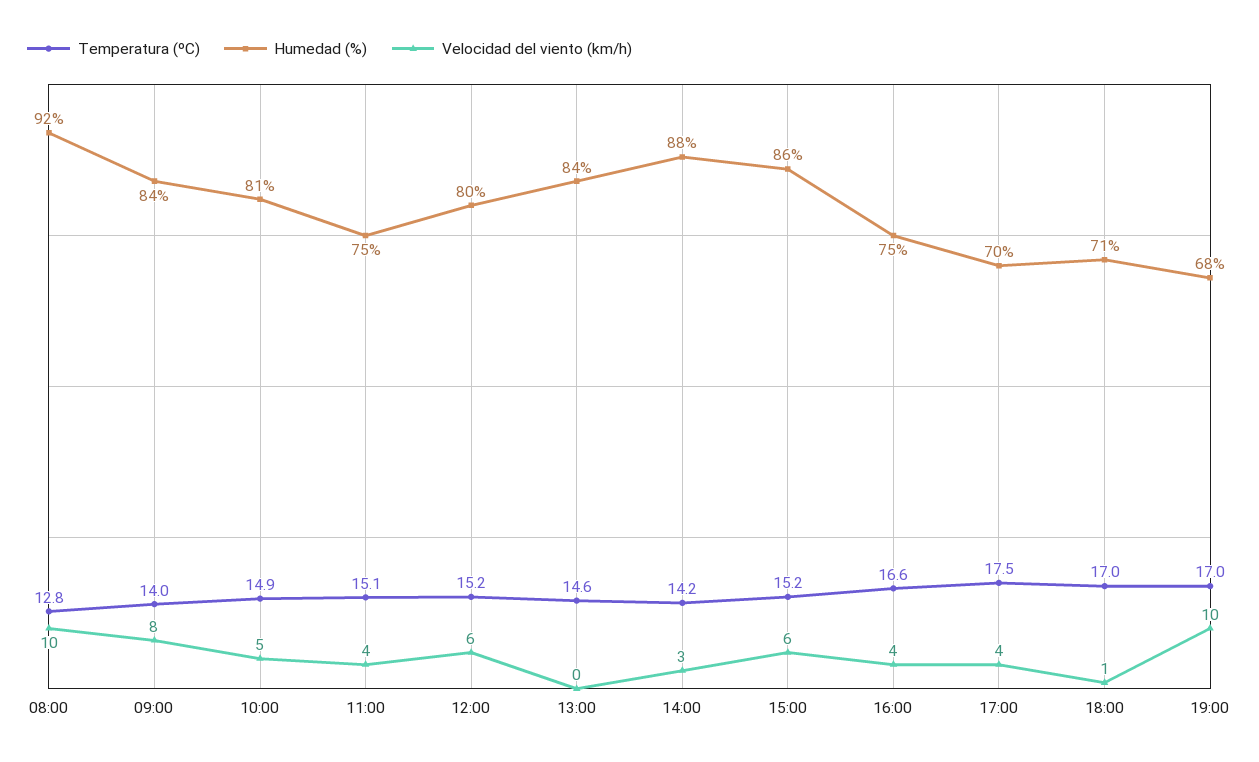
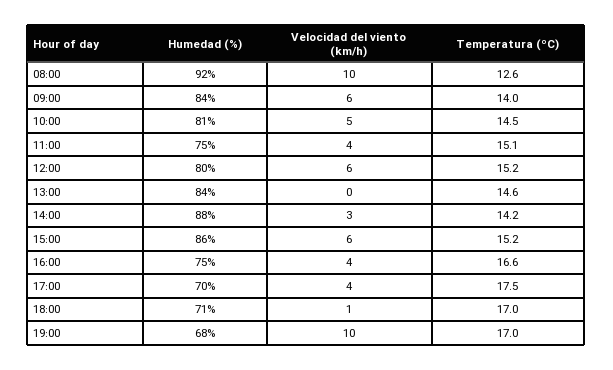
  {
    "Temperatura (ºC)": {
-     "08:00": 12.8,
+     "08:00": 12.6,
      "09:00": 14,
-     "10:00": 14.9,
+     "10:00": 14.5,
      "11:00": 15.1,
      "12:00": 15.2,
      "13:00": 14.6,
      "14:00": 14.2,
      "15:00": 15.2,
      "16:00": 16.6,
      "17:00": 17.5,
      "18:00": 17,
      "19:00": 17
    },
    "Humedad (%)": {
      "08:00": 92,
      "09:00": 84,
      "10:00": 81,
      "11:00": 75,
      "12:00": 80,
      "13:00": 84,
      "14:00": 88,
      "15:00": 86,
      "16:00": 75,
      "17:00": 70,
      "18:00": 71,
      "19:00": 68
    },
    "Velocidad del viento (km/h)": {
      "08:00": 10,
-     "09:00": 8,
+     "09:00": 6,
      "10:00": 5,
      "11:00": 4,
      "12:00": 6,
      "13:00": 0,
      "14:00": 3,
      "15:00": 6,
      "16:00": 4,
      "17:00": 4,
      "18:00": 1,
      "19:00": 10
    }
  }

